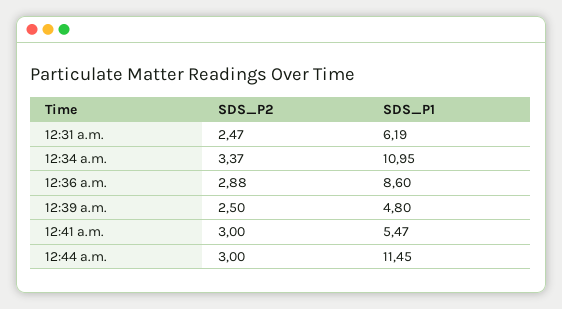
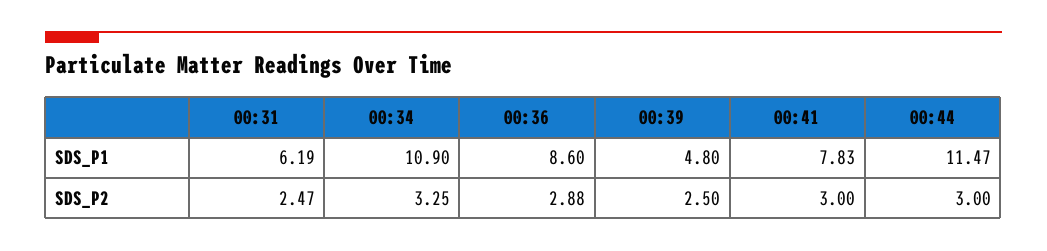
  {
    "SDS_P2": {
      "12:31 a.m.": 2.47,
-     "12:34 a.m.": 3.37,
+     "12:34 a.m.": 3.25,
      "12:36 a.m.": 2.88,
      "12:39 a.m.": 2.5,
      "12:41 a.m.": 3,
      "12:44 a.m.": 3
    },
    "SDS_P1": {
      "12:31 a.m.": 6.19,
-     "12:34 a.m.": 10.95,
+     "12:34 a.m.": 10.9,
      "12:36 a.m.": 8.6,
      "12:39 a.m.": 4.8,
-     "12:41 a.m.": 5.47,
+     "12:41 a.m.": 7.83,
-     "12:44 a.m.": 11.45
+     "12:44 a.m.": 11.47
    }
  }

